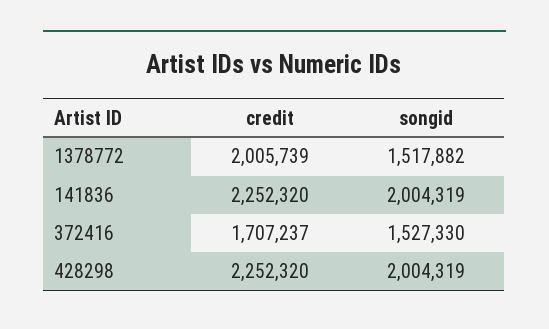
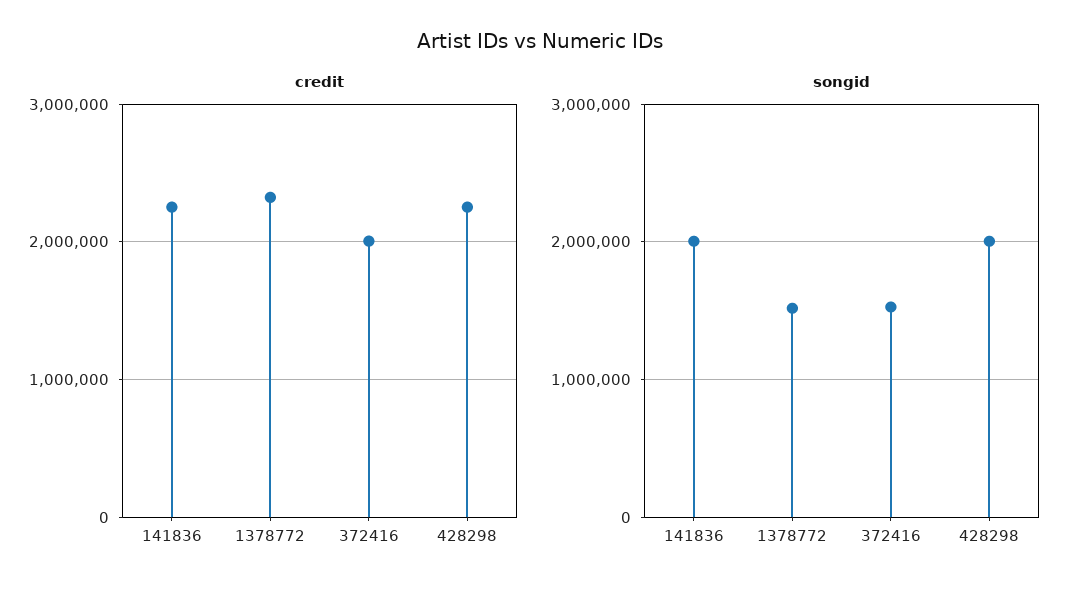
  {
    "credit": {
-     "1378772": 2005739,
+     "1378772": 2300000,
      "141836": 2252320,
-     "372416": 1707237,
+     "372416": 2000000,
      "428298": 2252320
    },
    "songid": {
      "1378772": 1517882,
      "141836": 2004319,
      "372416": 1527330,
      "428298": 2004319
    }
  }

